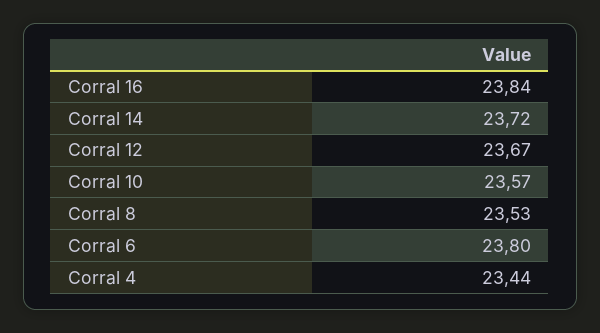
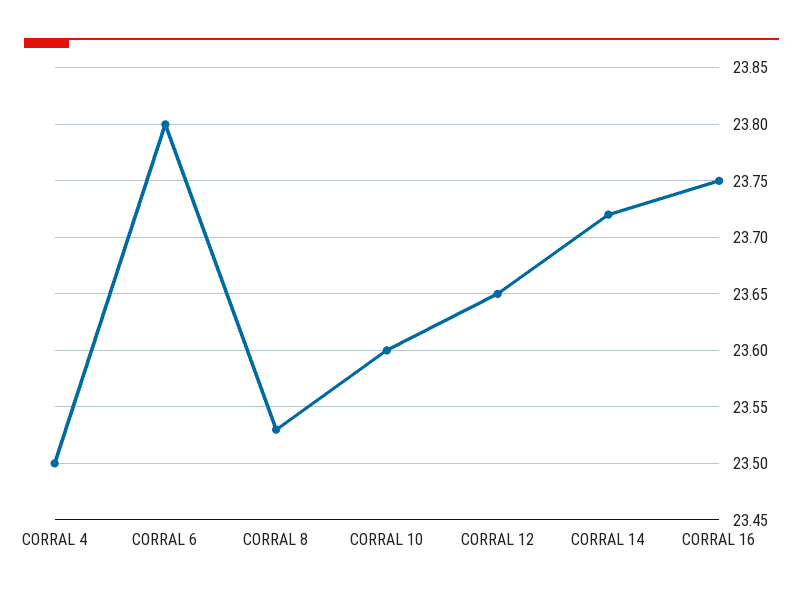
  {
-   "Corral 16": 23.84,
+   "Corral 16": 23.75,
    "Corral 14": 23.72,
-   "Corral 12": 23.67,
+   "Corral 12": 23.65,
-   "Corral 10": 23.57,
+   "Corral 10": 23.6,
    "Corral 8": 23.53,
    "Corral 6": 23.8,
-   "Corral 4": 23.44
+   "Corral 4": 23.5
  }

